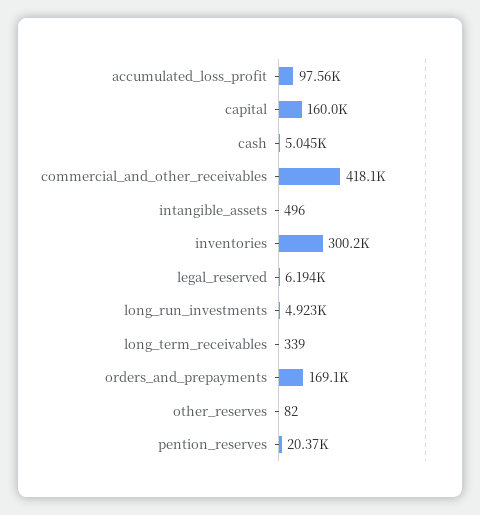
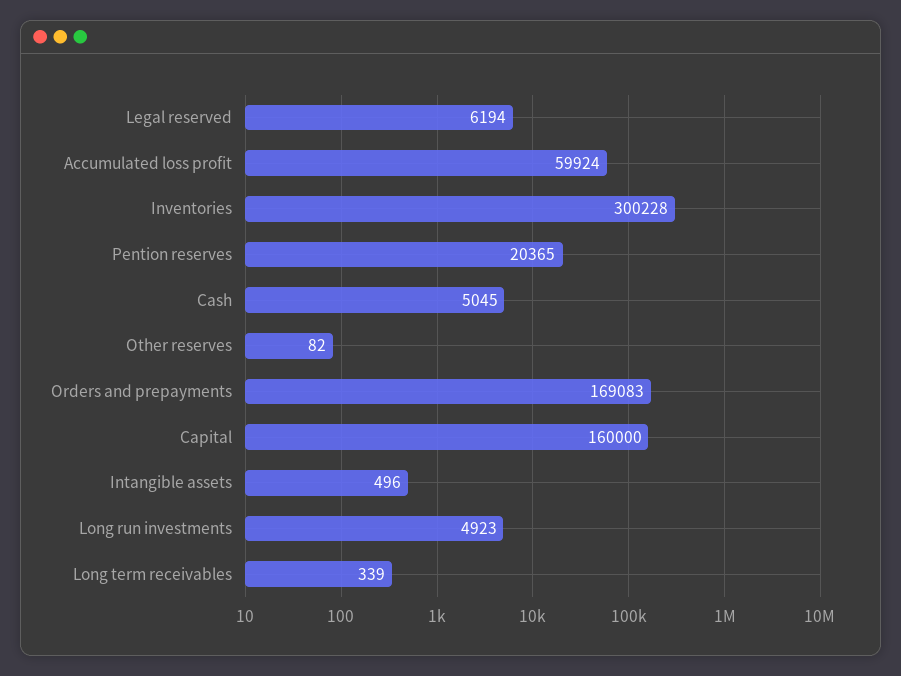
  {
-   "accumulated_loss_profit": 97560,
+   "accumulated_loss_profit": 59924,
    "capital": 160000,
    "cash": 5045,
-   "commercial_and_other_receivables": 418100,
    "intangible_assets": 496,
    "inventories": 300228,
    "legal_reserved": 6194,
    "long_run_investments": 4923,
    "long_term_receivables": 339,
    "orders_and_prepayments": 169083,
    "other_reserves": 82,
    "pention_reserves": 20365
  }

